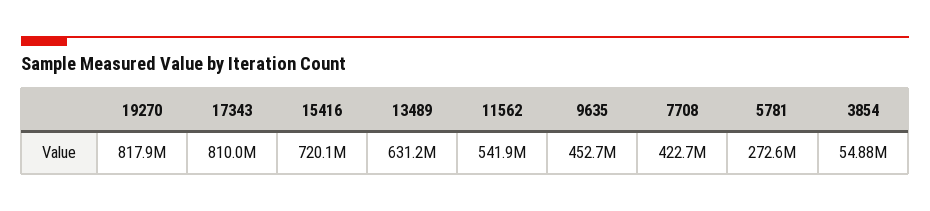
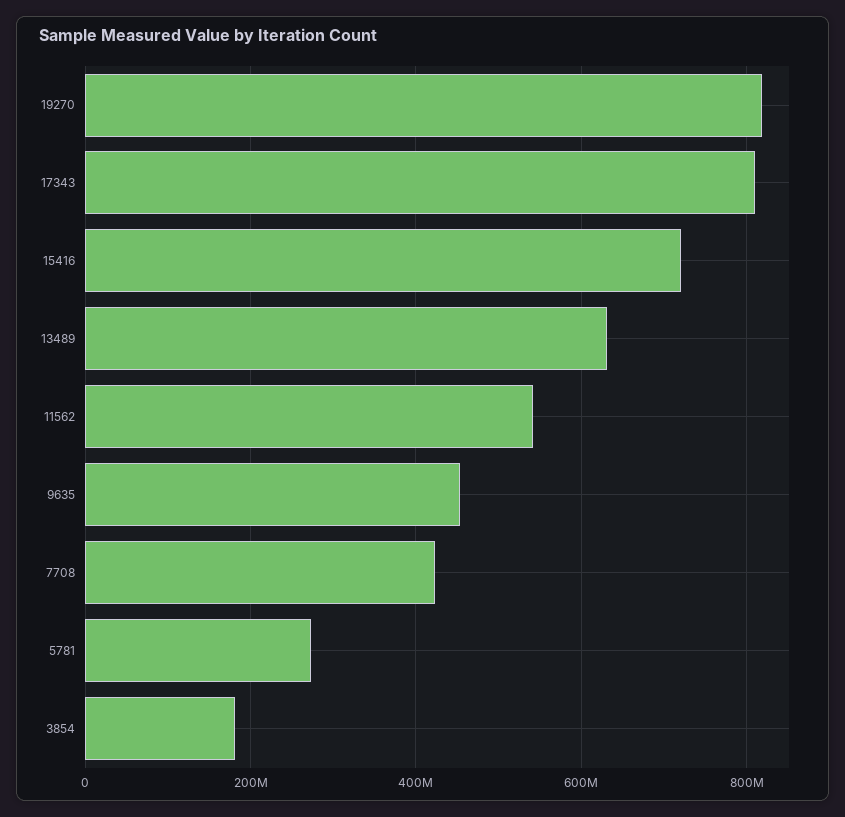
  {
    "19270": 817900000,
    "17343": 810000000,
    "15416": 720100000,
    "13489": 631200000,
    "11562": 541900000,
    "9635": 452700000,
    "7708": 422700000,
    "5781": 272600000,
-   "3854": 54880000
+   "3854": 180000000
  }

